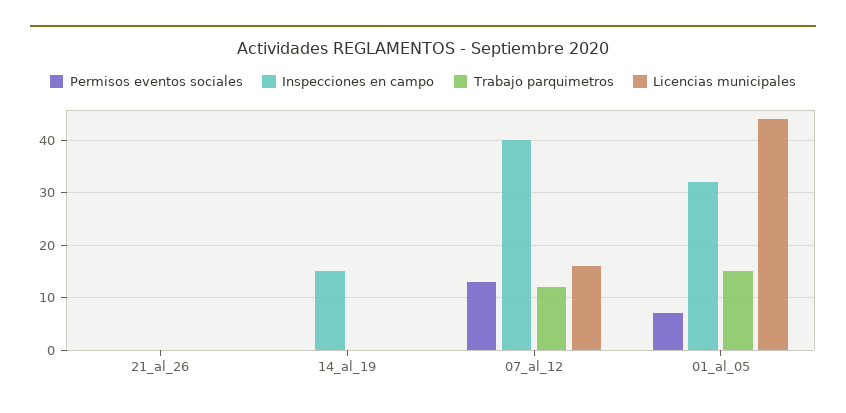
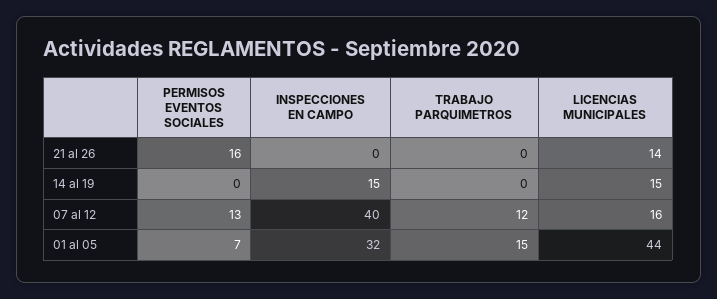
  {
    "Permisos eventos sociales": {
-     "21_al_26": 0,
+     "21_al_26": 16,
      "14_al_19": 0,
      "07_al_12": 13,
      "01_al_05": 7
    },
    "Inspecciones en campo": {
      "21_al_26": 0,
      "14_al_19": 15,
      "07_al_12": 40,
      "01_al_05": 32
    },
    "Trabajo parquimetros": {
      "21_al_26": 0,
      "14_al_19": 0,
      "07_al_12": 12,
      "01_al_05": 15
    },
    "Licencias municipales": {
-     "21_al_26": 0,
+     "21_al_26": 14,
-     "14_al_19": 0,
+     "14_al_19": 15,
      "07_al_12": 16,
      "01_al_05": 44
    }
  }

